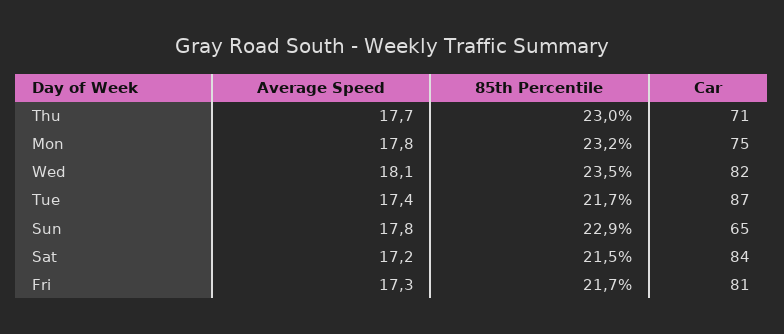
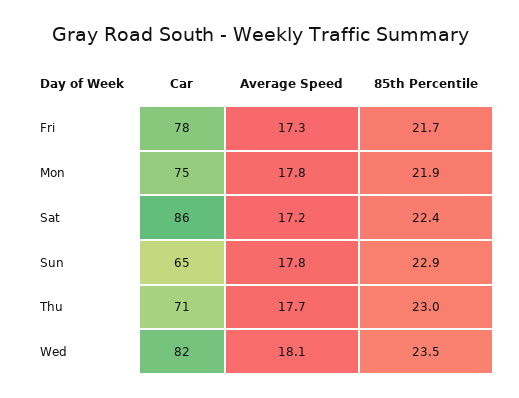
  {
    "Average Speed": {
      "Thu": 17.7,
      "Mon": 17.8,
      "Wed": 18.1,
-     "Tue": 17.4,
      "Sun": 17.8,
      "Sat": 17.2,
      "Fri": 17.3
    },
    "85th Percentile": {
      "Thu": 23,
-     "Mon": 23.2,
+     "Mon": 21.9,
      "Wed": 23.5,
-     "Tue": 21.7,
      "Sun": 22.9,
-     "Sat": 21.5,
+     "Sat": 22.4,
      "Fri": 21.7
    },
    "Car": {
      "Thu": 71,
      "Mon": 75,
      "Wed": 82,
-     "Tue": 87,
      "Sun": 65,
-     "Sat": 84,
+     "Sat": 86,
-     "Fri": 81
+     "Fri": 78
    }
  }

